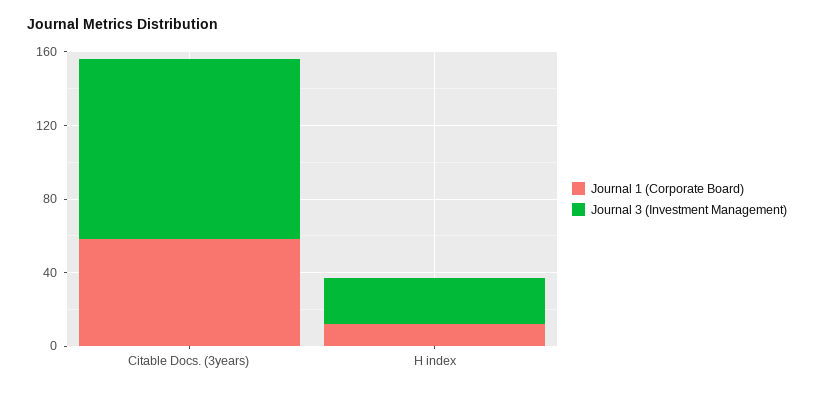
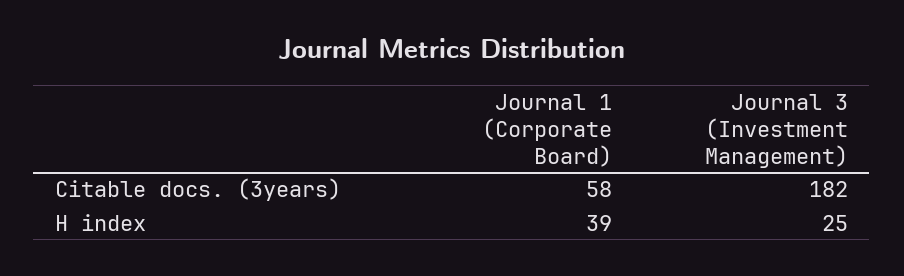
  {
    "Journal 1 (Corporate Board)": {
      "Citable Docs. (3years)": 58,
-     "H index": 10
+     "H index": 39
    },
    "Journal 3 (Investment Management)": {
-     "Citable Docs. (3years)": 100,
+     "Citable Docs. (3years)": 182,
      "H index": 25
    }
  }

